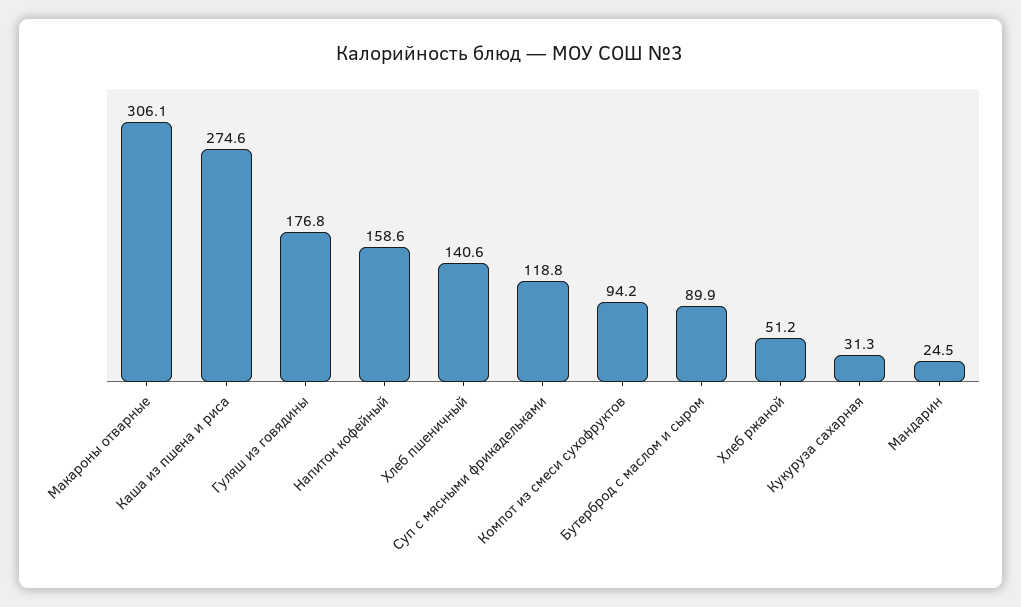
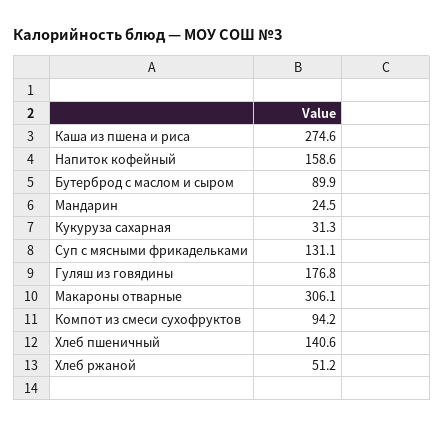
  {
    "Макароны отварные": 306.1,
    "Каша из пшена и риса": 274.6,
    "Гуляш из говядины": 176.8,
    "Напиток кофейный": 158.6,
    "Хлеб пшеничный": 140.6,
-   "Суп с мясными фрикадельками": 118.8,
+   "Суп с мясными фрикадельками": 131.1,
    "Компот из смеси сухофруктов": 94.2,
    "Бутерброд с маслом и сыром": 89.9,
    "Хлеб ржаной": 51.2,
    "Кукуруза сахарная": 31.3,
    "Мандарин": 24.5
  }

